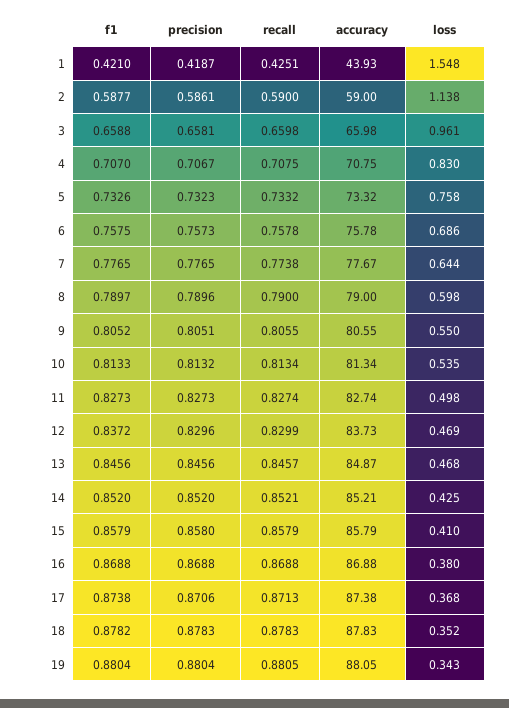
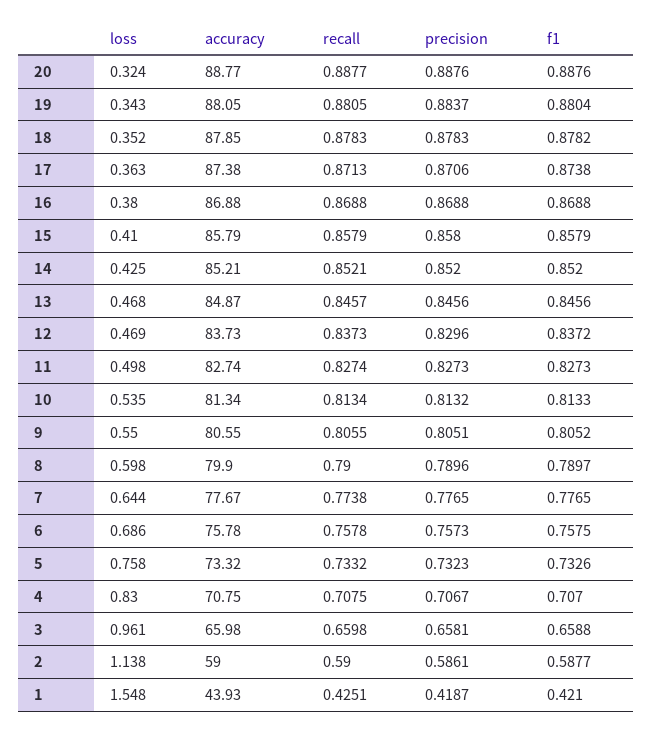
  {
    "f1": {
      "1": 0.421,
      "2": 0.5877,
      "3": 0.6588,
      "4": 0.707,
      "5": 0.7326,
      "6": 0.7575,
      "7": 0.7765,
      "8": 0.7897,
      "9": 0.8052,
      "10": 0.8133,
      "11": 0.8273,
      "12": 0.8372,
      "13": 0.8456,
      "14": 0.852,
      "15": 0.8579,
      "16": 0.8688,
      "17": 0.8738,
      "18": 0.8782,
-     "19": 0.8804
+     "19": 0.8804,
+     "20": 0.8876
    },
    "precision": {
      "1": 0.4187,
      "2": 0.5861,
      "3": 0.6581,
      "4": 0.7067,
      "5": 0.7323,
      "6": 0.7573,
      "7": 0.7765,
      "8": 0.7896,
      "9": 0.8051,
      "10": 0.8132,
      "11": 0.8273,
      "12": 0.8296,
      "13": 0.8456,
      "14": 0.852,
      "15": 0.858,
      "16": 0.8688,
      "17": 0.8706,
      "18": 0.8783,
-     "19": 0.8804
+     "19": 0.8837,
+     "20": 0.8876
    },
    "recall": {
      "1": 0.4251,
      "2": 0.59,
      "3": 0.6598,
      "4": 0.7075,
      "5": 0.7332,
      "6": 0.7578,
      "7": 0.7738,
      "8": 0.79,
      "9": 0.8055,
      "10": 0.8134,
      "11": 0.8274,
-     "12": 0.8299,
+     "12": 0.8373,
      "13": 0.8457,
      "14": 0.8521,
      "15": 0.8579,
      "16": 0.8688,
      "17": 0.8713,
      "18": 0.8783,
-     "19": 0.8805
+     "19": 0.8805,
+     "20": 0.8877
    },
    "accuracy": {
      "1": 43.93,
      "2": 59,
      "3": 65.98,
      "4": 70.75,
      "5": 73.32,
      "6": 75.78,
      "7": 77.67,
-     "8": 79,
+     "8": 79.9,
      "9": 80.55,
      "10": 81.34,
      "11": 82.74,
      "12": 83.73,
      "13": 84.87,
      "14": 85.21,
      "15": 85.79,
      "16": 86.88,
      "17": 87.38,
-     "18": 87.83,
+     "18": 87.85,
-     "19": 88.05
+     "19": 88.05,
+     "20": 88.77
    },
    "loss": {
      "1": 1.548,
      "2": 1.138,
      "3": 0.961,
      "4": 0.83,
      "5": 0.758,
      "6": 0.686,
      "7": 0.644,
      "8": 0.598,
      "9": 0.55,
      "10": 0.535,
      "11": 0.498,
      "12": 0.469,
      "13": 0.468,
      "14": 0.425,
      "15": 0.41,
      "16": 0.38,
-     "17": 0.368,
+     "17": 0.363,
      "18": 0.352,
-     "19": 0.343
+     "19": 0.343,
+     "20": 0.324
    }
  }

